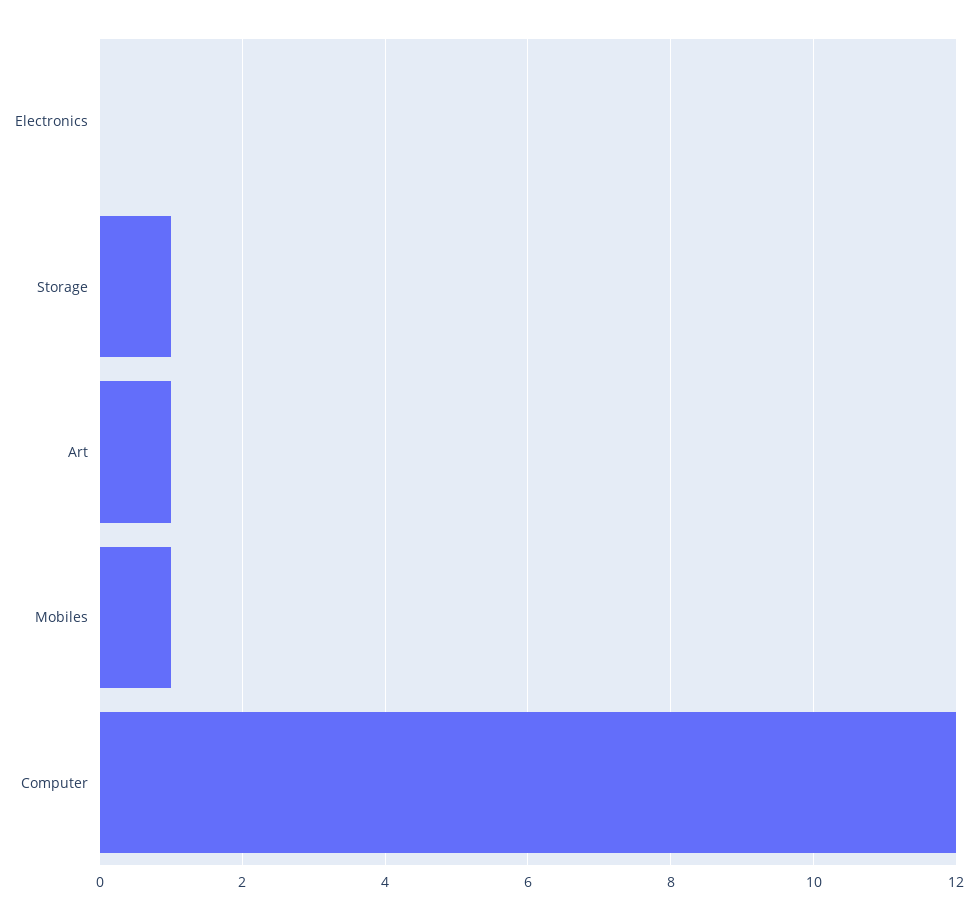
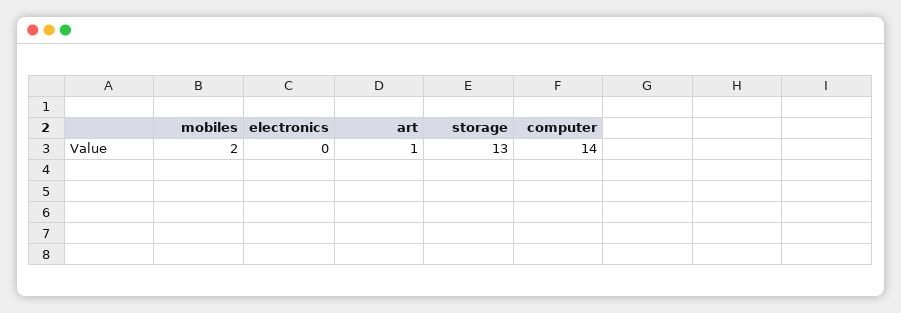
  {
    "Electronics": 0,
-   "Storage": 1,
+   "Storage": 13,
    "Art": 1,
-   "Mobiles": 1,
+   "Mobiles": 2,
-   "Computer": 12
+   "Computer": 14
  }

